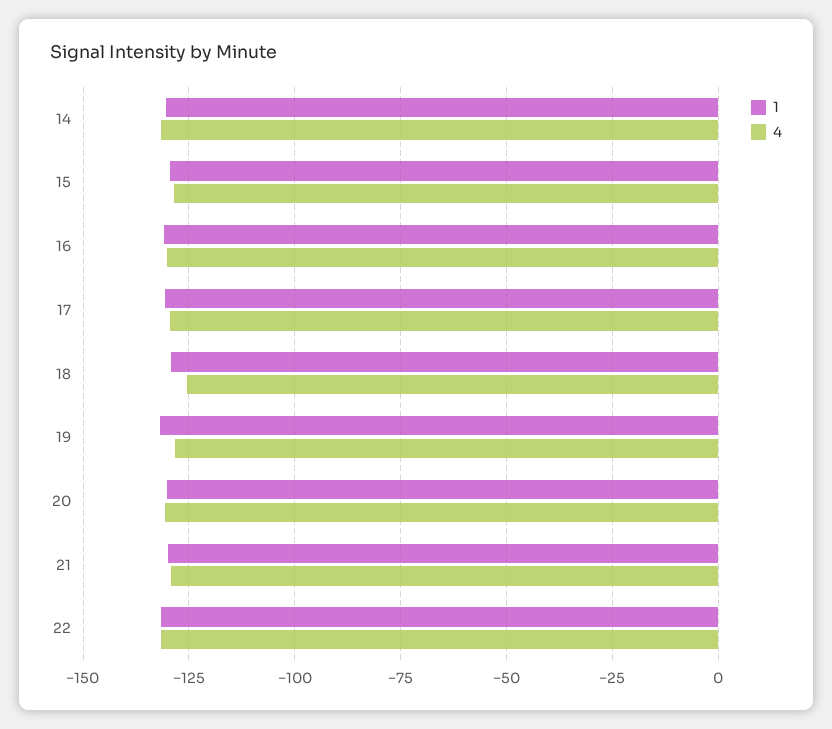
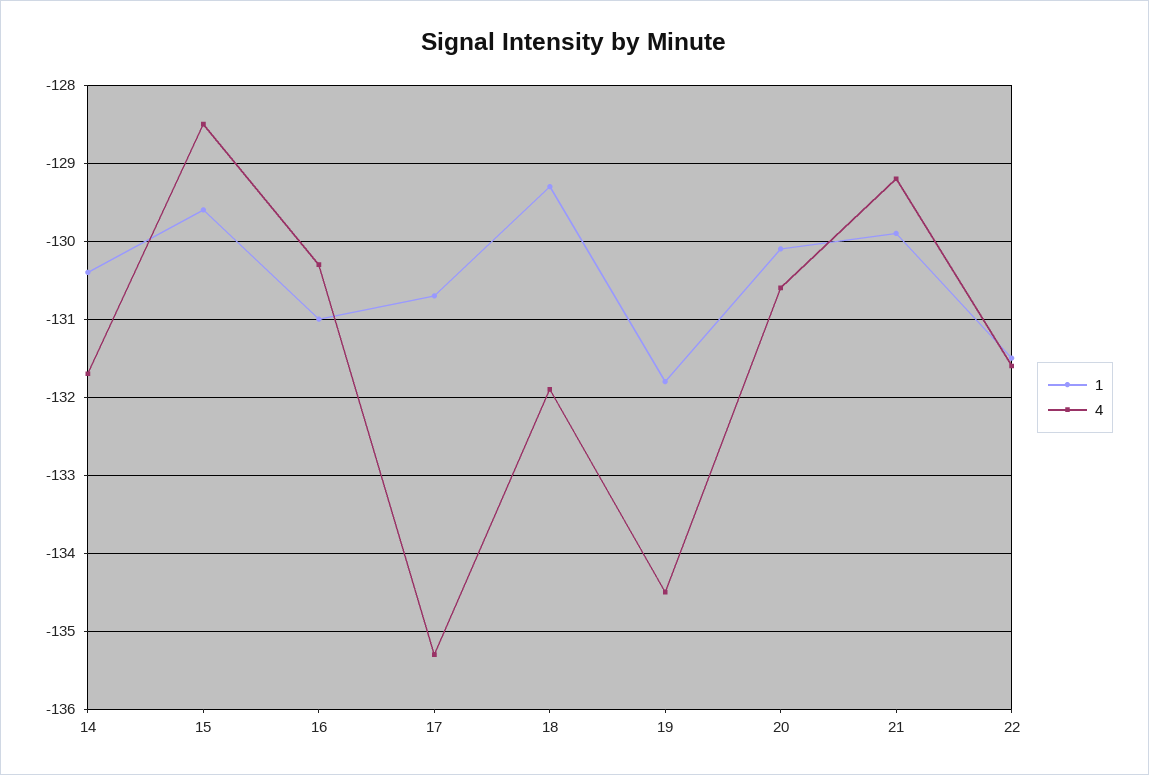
  {
    "1": {
      "14": -130.4,
      "15": -129.6,
      "16": -131,
      "17": -130.7,
      "18": -129.3,
      "19": -131.8,
      "20": -130.1,
      "21": -129.9,
      "22": -131.5
    },
    "4": {
      "14": -131.7,
      "15": -128.5,
      "16": -130.3,
-     "17": -130,
+     "17": -135.3,
-     "18": -125,
+     "18": -131.9,
-     "19": -127.5,
+     "19": -134.5,
      "20": -130.6,
      "21": -129.2,
      "22": -131.6
    }
  }

